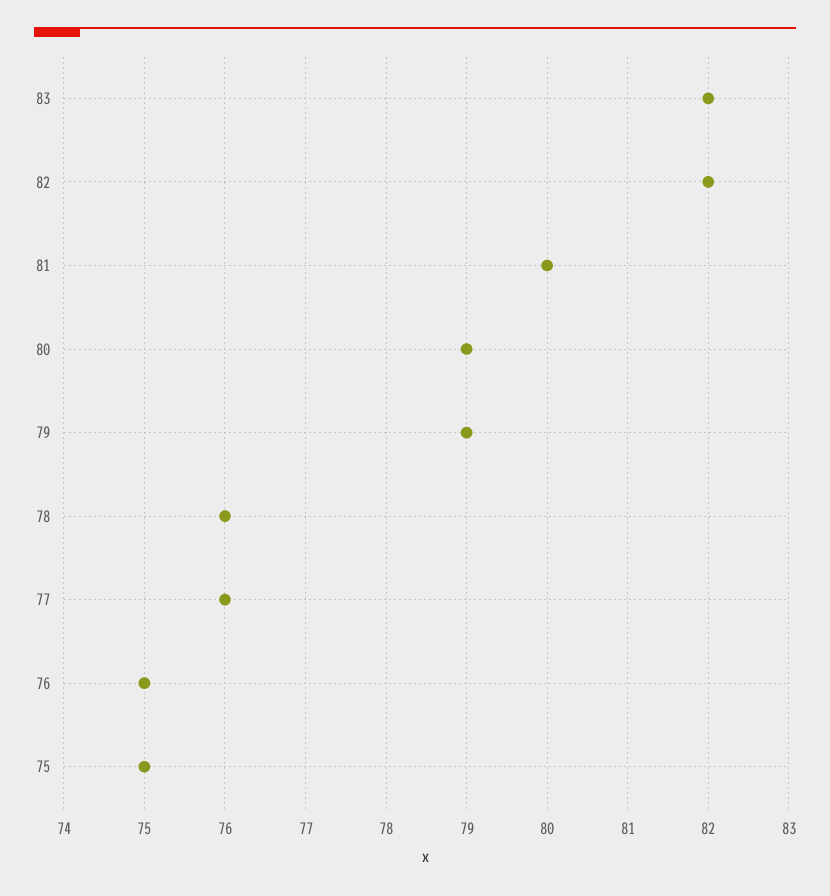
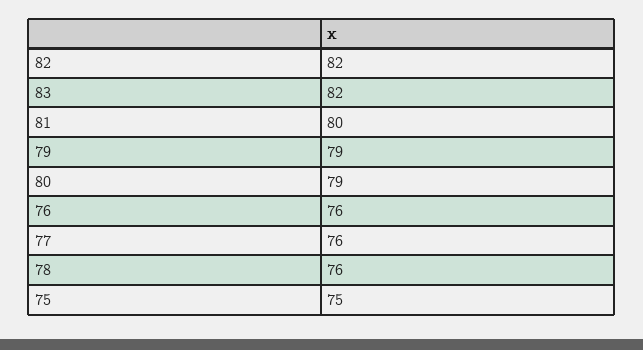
  {
    "83": 82,
    "82": 82,
    "81": 80,
    "80": 79,
    "79": 79,
    "78": 76,
    "77": 76,
-   "76": 75,
+   "76": 76,
    "75": 75
  }

